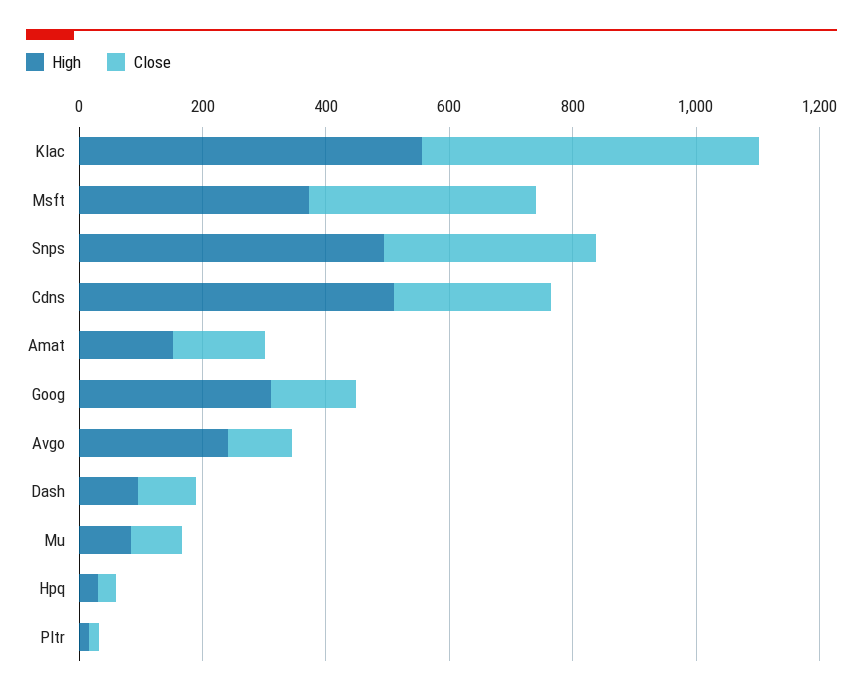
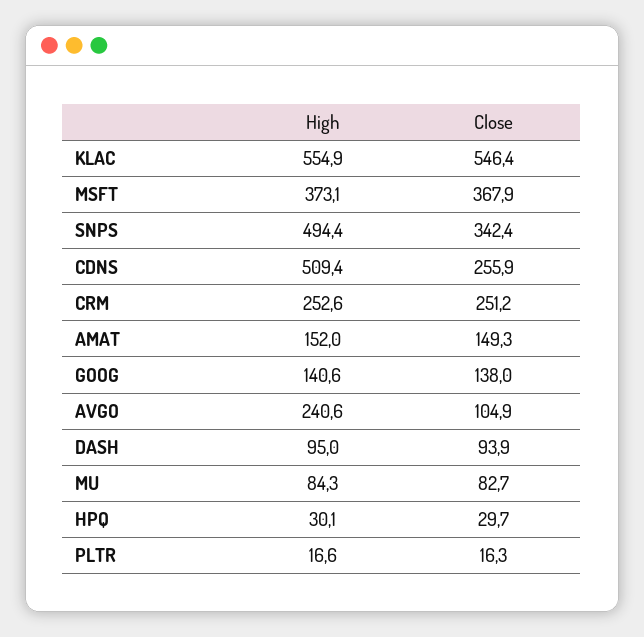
  {
    "High": {
      "Klac": 554.9,
      "Msft": 373.1,
      "Snps": 494.4,
      "Cdns": 509.4,
      "Amat": 152,
-     "Goog": 300,
+     "Goog": 140.6,
      "Avgo": 240.6,
      "Dash": 95,
      "Mu": 84.3,
      "Hpq": 30.1,
-     "Pltr": 16.6
+     "Pltr": 16.6,
+     "CRM": 252.6
    },
    "Close": {
      "Klac": 546.4,
      "Msft": 367.9,
      "Snps": 342.4,
      "Cdns": 255.9,
      "Amat": 149.3,
      "Goog": 138,
      "Avgo": 104.9,
      "Dash": 93.9,
      "Mu": 82.7,
      "Hpq": 29.7,
-     "Pltr": 16.3
+     "Pltr": 16.3,
+     "CRM": 251.2
    }
  }

